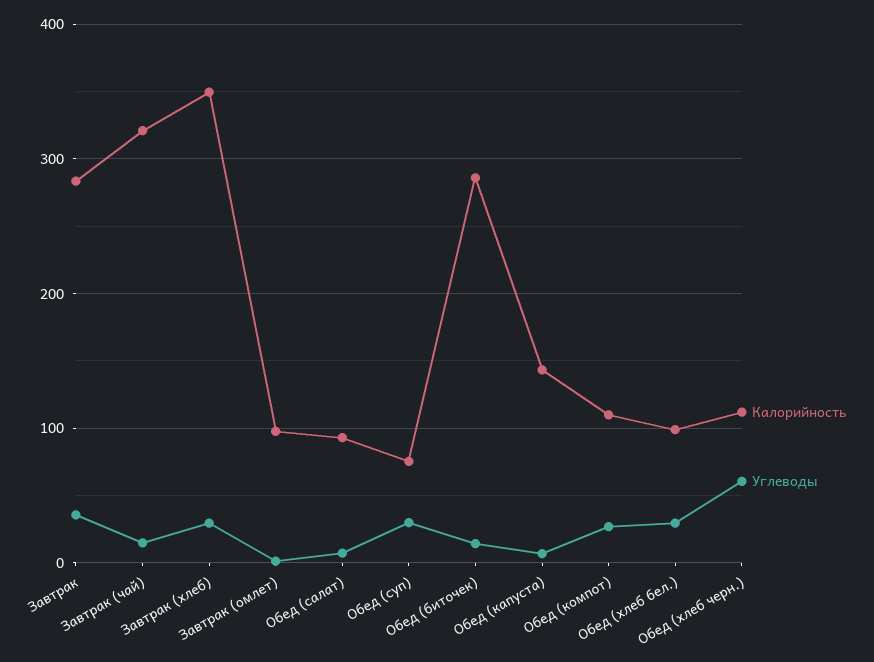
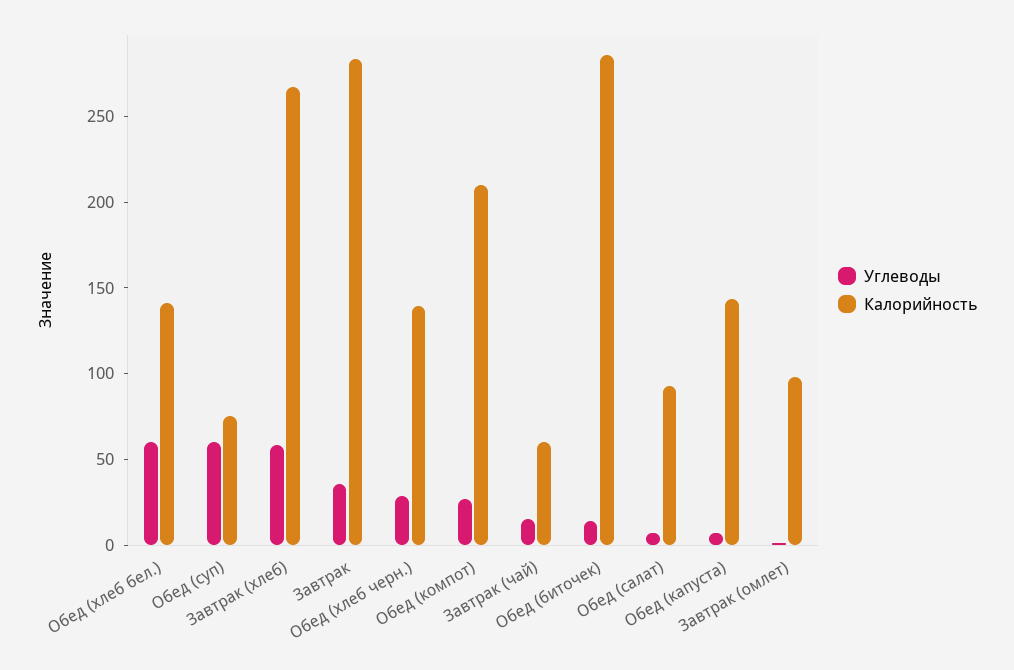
  {
    "Калорийность": {
      "Завтрак": 280,
-     "Завтрак (чай)": 320,
+     "Завтрак (чай)": 60,
-     "Завтрак (хлеб)": 350,
+     "Завтрак (хлеб)": 270,
      "Завтрак (омлет)": 100,
      "Обед (салат)": 90,
      "Обед (суп)": 80,
      "Обед (биточек)": 290,
      "Обед (капуста)": 140,
-     "Обед (компот)": 110,
+     "Обед (компот)": 210,
-     "Обед (хлеб бел.)": 100,
+     "Обед (хлеб бел.)": 140,
-     "Обед (хлеб черн.)": 110
+     "Обед (хлеб черн.)": 140
    },
    "Углеводы": {
      "Завтрак": 40,
      "Завтрак (чай)": 20,
-     "Завтрак (хлеб)": 30,
+     "Завтрак (хлеб)": 60,
      "Завтрак (омлет)": 0,
      "Обед (салат)": 10,
-     "Обед (суп)": 30,
+     "Обед (суп)": 60,
      "Обед (биточек)": 10,
      "Обед (капуста)": 10,
      "Обед (компот)": 30,
-     "Обед (хлеб бел.)": 30,
+     "Обед (хлеб бел.)": 60,
-     "Обед (хлеб черн.)": 60
+     "Обед (хлеб черн.)": 30
    }
  }

